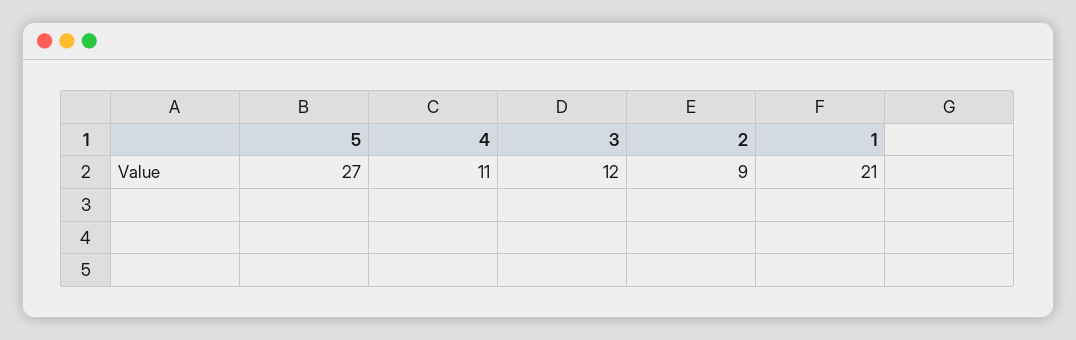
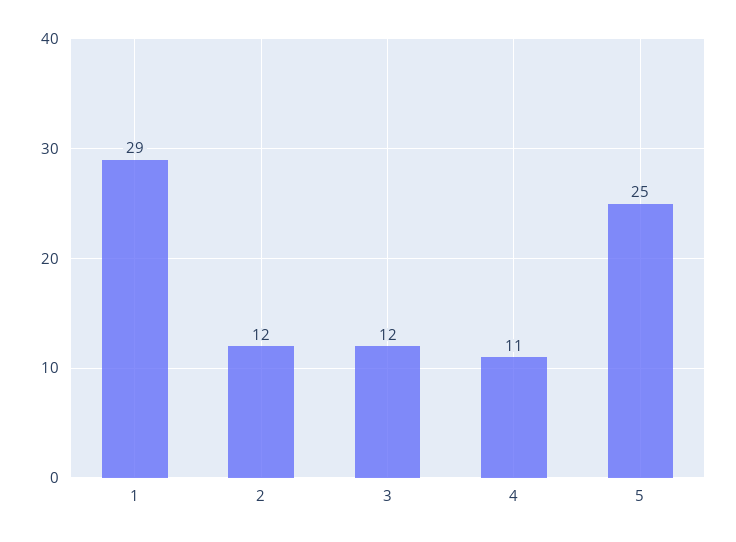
  {
-   "5": 27,
+   "5": 25,
    "4": 11,
    "3": 12,
-   "2": 9,
+   "2": 12,
-   "1": 21
+   "1": 29
  }

